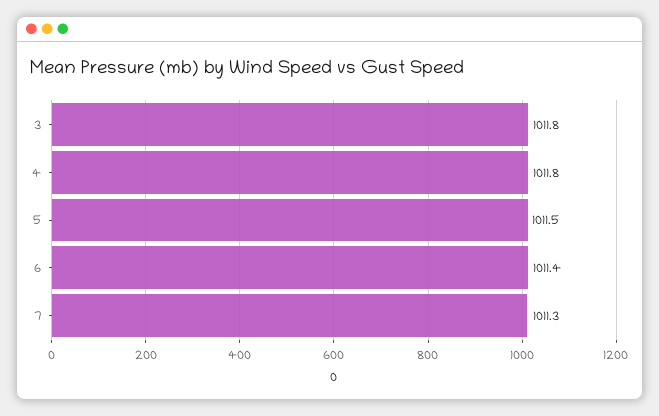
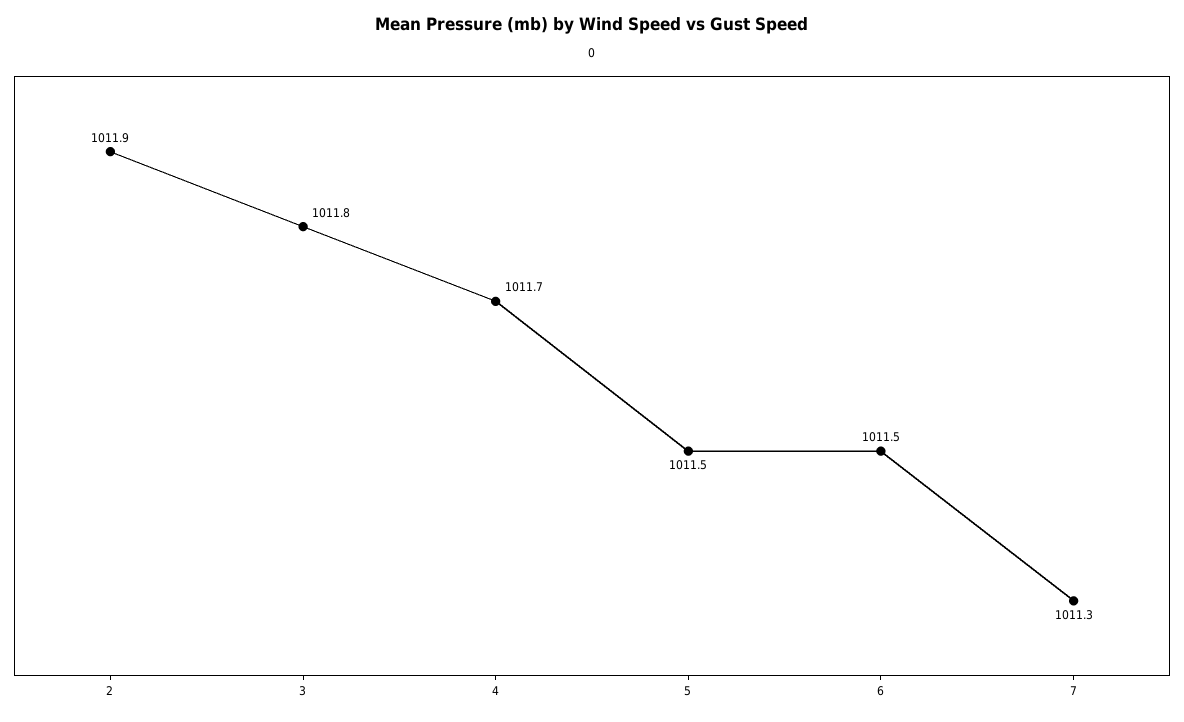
  {
    "3": 1011.8,
-   "4": 1011.8,
+   "4": 1011.7,
    "5": 1011.5,
-   "6": 1011.4,
+   "6": 1011.5,
-   "7": 1011.3
+   "7": 1011.3,
+   "2": 1011.9
  }

